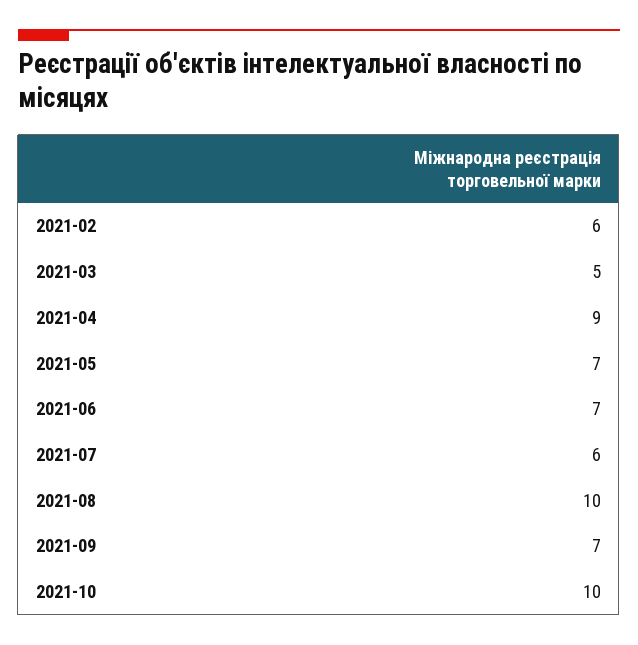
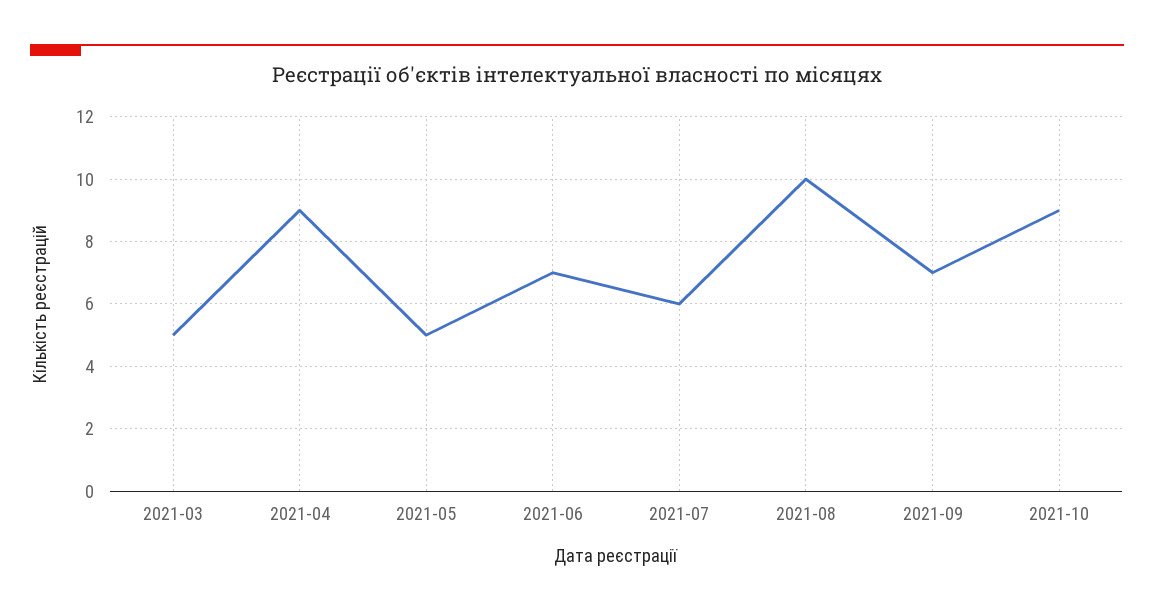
  {
-   "2021-02": 6,
    "2021-03": 5,
    "2021-04": 9,
-   "2021-05": 7,
+   "2021-05": 5,
    "2021-06": 7,
    "2021-07": 6,
    "2021-08": 10,
    "2021-09": 7,
-   "2021-10": 10
+   "2021-10": 9
  }

